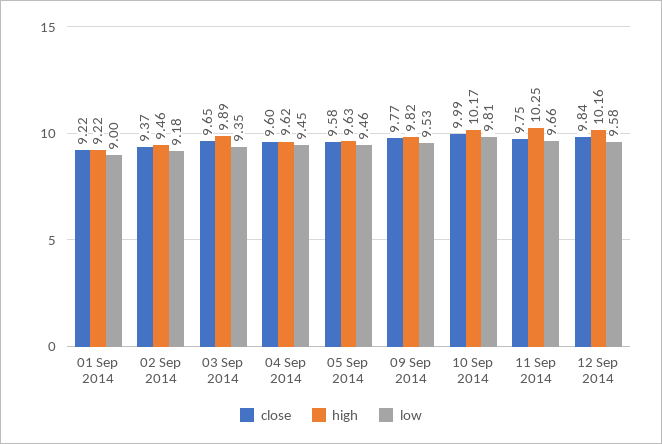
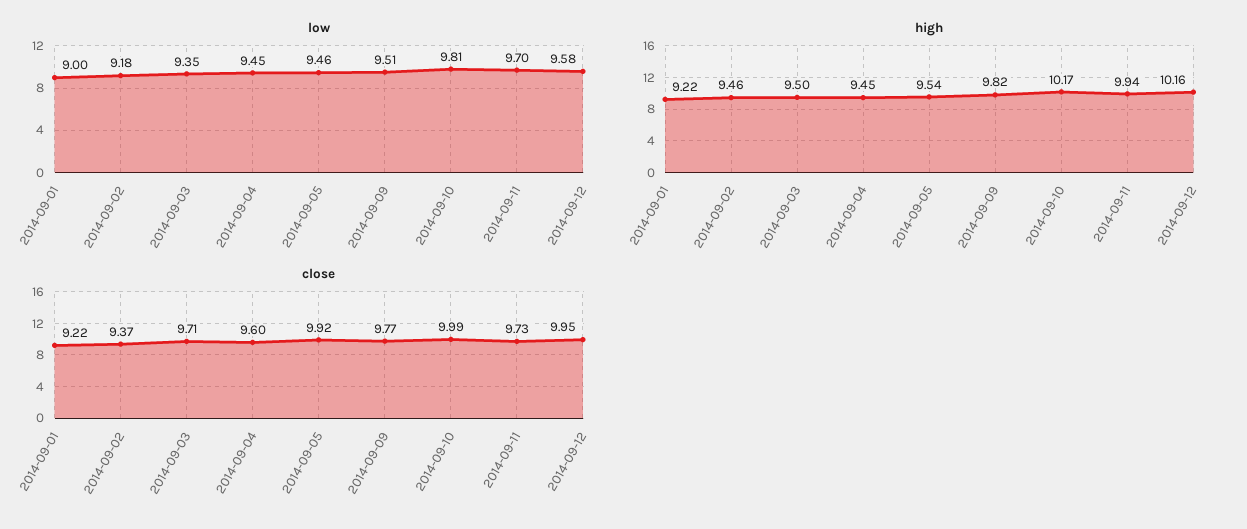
  {
    "close": {
      "01 Sep 2014": 9.22,
      "02 Sep 2014": 9.37,
-     "03 Sep 2014": 9.65,
+     "03 Sep 2014": 9.71,
      "04 Sep 2014": 9.6,
-     "05 Sep 2014": 9.58,
+     "05 Sep 2014": 9.92,
      "09 Sep 2014": 9.77,
      "10 Sep 2014": 9.99,
-     "11 Sep 2014": 9.75,
+     "11 Sep 2014": 9.73,
-     "12 Sep 2014": 9.84
+     "12 Sep 2014": 9.95
    },
    "high": {
      "01 Sep 2014": 9.22,
      "02 Sep 2014": 9.46,
-     "03 Sep 2014": 9.89,
+     "03 Sep 2014": 9.5,
-     "04 Sep 2014": 9.62,
+     "04 Sep 2014": 9.45,
-     "05 Sep 2014": 9.63,
+     "05 Sep 2014": 9.54,
      "09 Sep 2014": 9.82,
      "10 Sep 2014": 10.17,
-     "11 Sep 2014": 10.25,
+     "11 Sep 2014": 9.94,
      "12 Sep 2014": 10.16
    },
    "low": {
      "01 Sep 2014": 9,
      "02 Sep 2014": 9.18,
      "03 Sep 2014": 9.35,
      "04 Sep 2014": 9.45,
      "05 Sep 2014": 9.46,
-     "09 Sep 2014": 9.53,
+     "09 Sep 2014": 9.51,
      "10 Sep 2014": 9.81,
-     "11 Sep 2014": 9.66,
+     "11 Sep 2014": 9.7,
      "12 Sep 2014": 9.58
    }
  }

